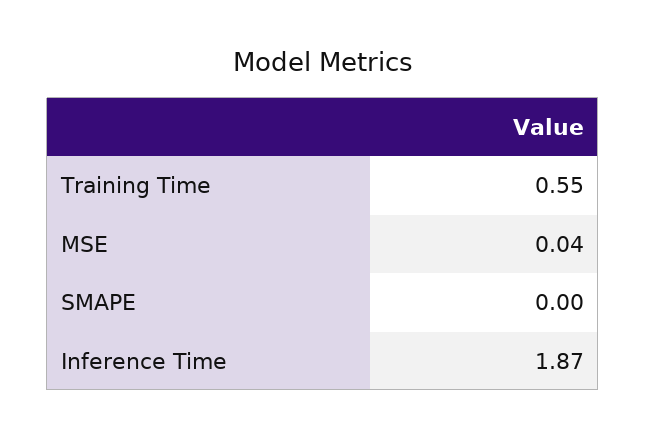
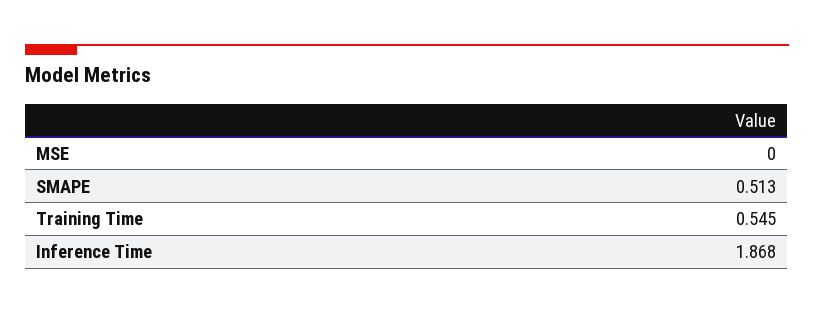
  {
    "Training Time": 0.545,
-   "MSE": 0.04,
+   "MSE": 0,
-   "SMAPE": 0,
+   "SMAPE": 0.513,
    "Inference Time": 1.868
  }

